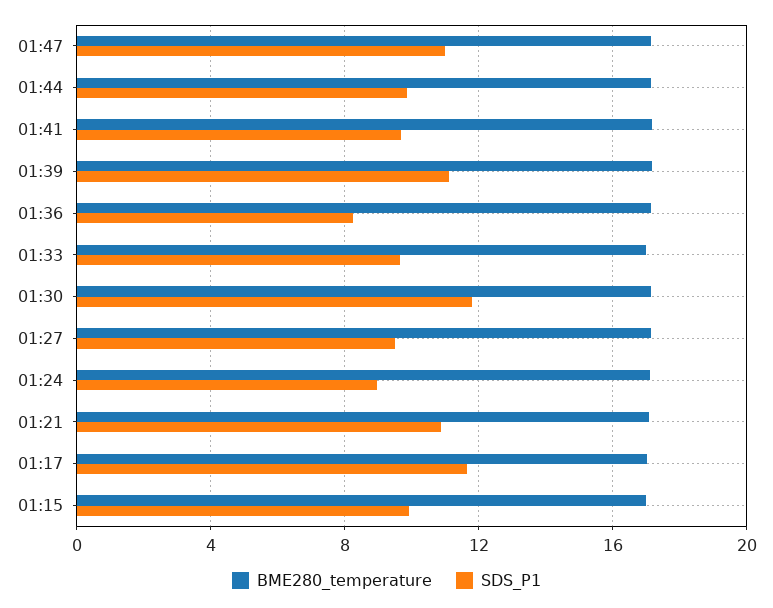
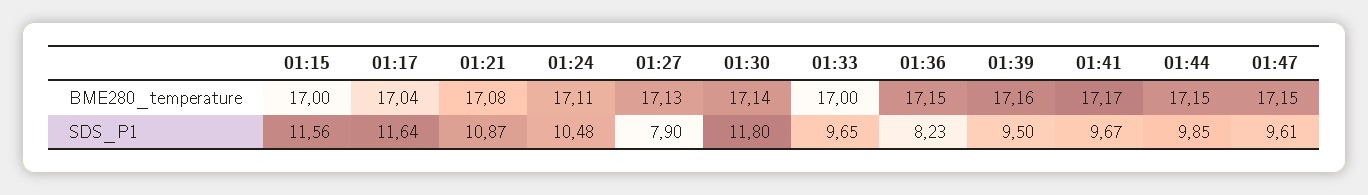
  {
    "BME280_temperature": {
      "01:47": 17.15,
      "01:44": 17.15,
      "01:41": 17.17,
      "01:39": 17.16,
      "01:36": 17.15,
      "01:33": 17,
      "01:30": 17.14,
      "01:27": 17.13,
      "01:24": 17.11,
      "01:21": 17.08,
      "01:17": 17.04,
      "01:15": 17
    },
    "SDS_P1": {
-     "01:47": 11,
+     "01:47": 9.61,
      "01:44": 9.85,
      "01:41": 9.67,
-     "01:39": 11,
+     "01:39": 9.5,
      "01:36": 8.23,
      "01:33": 9.65,
      "01:30": 11.8,
-     "01:27": 9.5,
+     "01:27": 7.9,
-     "01:24": 9,
+     "01:24": 10.48,
      "01:21": 10.87,
      "01:17": 11.64,
-     "01:15": 10
+     "01:15": 11.56
    }
  }

